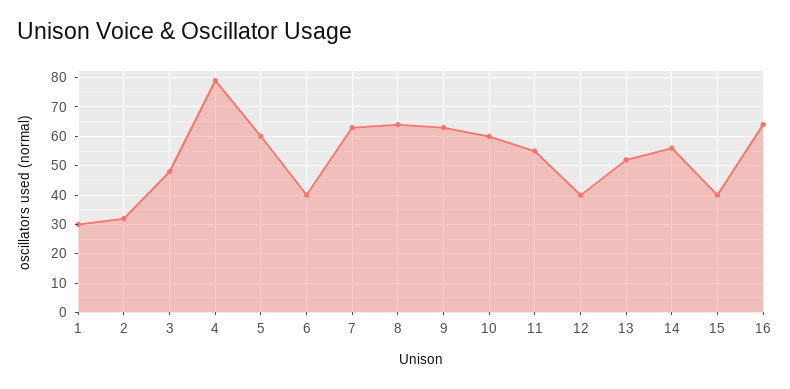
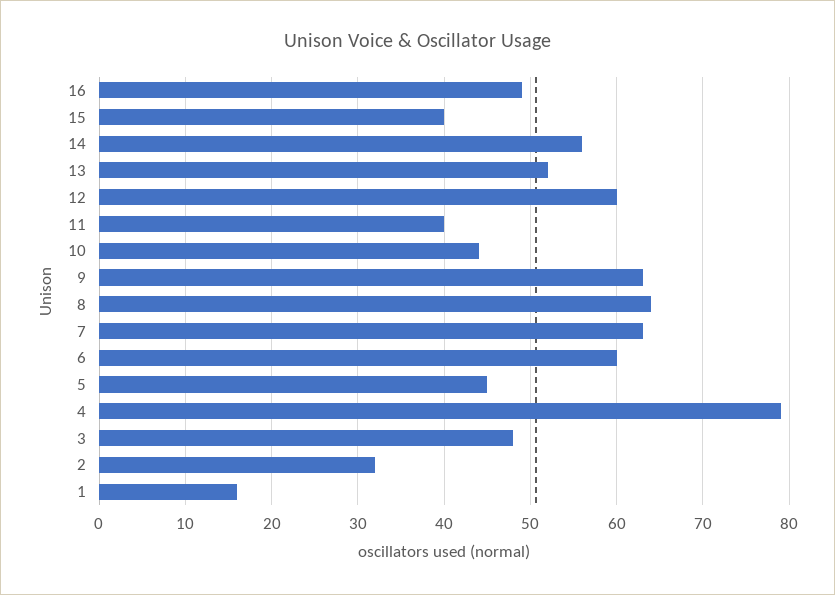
  {
-   "1": 30,
+   "1": 16,
    "2": 32,
    "3": 48,
    "4": 79,
-   "5": 60,
+   "5": 45,
-   "6": 40,
+   "6": 60,
    "7": 63,
    "8": 64,
    "9": 63,
-   "10": 60,
+   "10": 44,
-   "11": 55,
+   "11": 40,
-   "12": 40,
+   "12": 60,
    "13": 52,
    "14": 56,
    "15": 40,
-   "16": 65
+   "16": 49
  }

